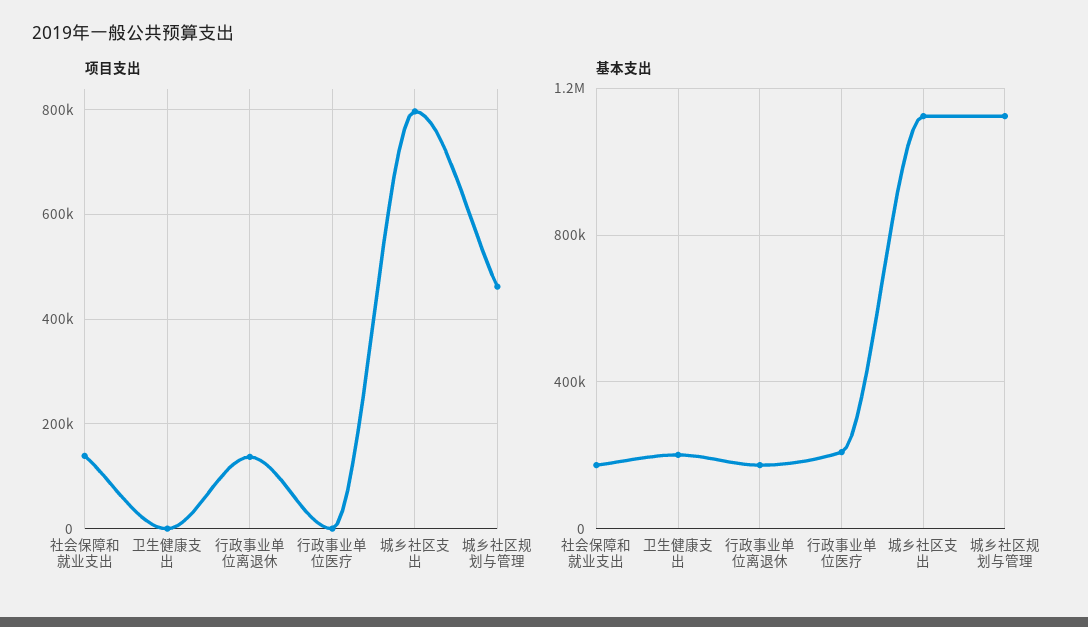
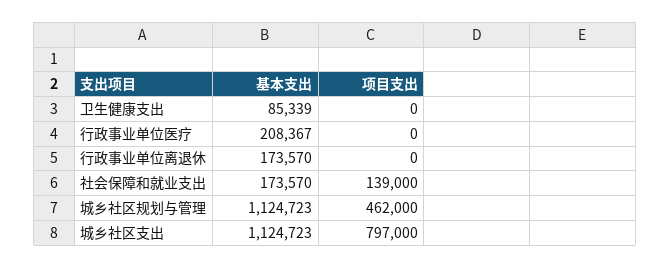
  {
    "项目支出": {
      "社会保障和就业支出": 139000,
      "卫生健康支出": 0,
-     "行政事业单位离退休": 140000,
+     "行政事业单位离退休": 0,
      "行政事业单位医疗": 0,
      "城乡社区支出": 797000,
      "城乡社区规划与管理": 462000
    },
    "基本支出": {
      "社会保障和就业支出": 173570,
-     "卫生健康支出": 200000,
+     "卫生健康支出": 85339,
      "行政事业单位离退休": 173570,
      "行政事业单位医疗": 208367,
      "城乡社区支出": 1124723,
      "城乡社区规划与管理": 1124723
    }
  }

